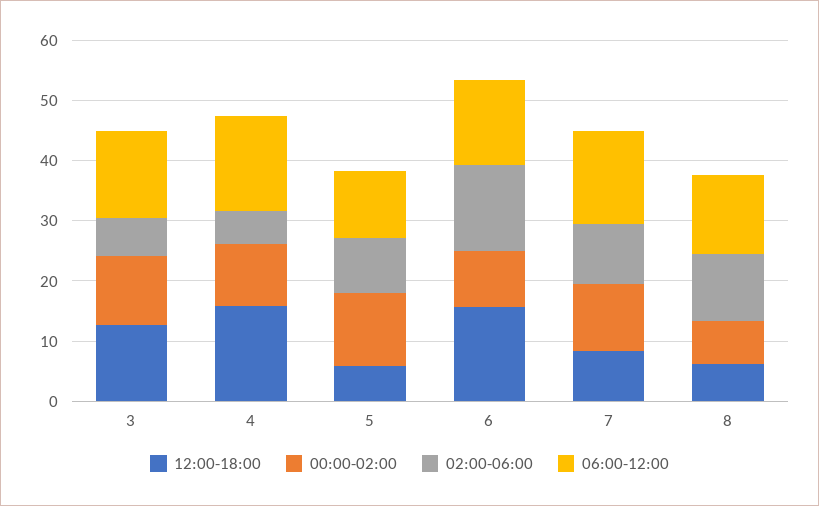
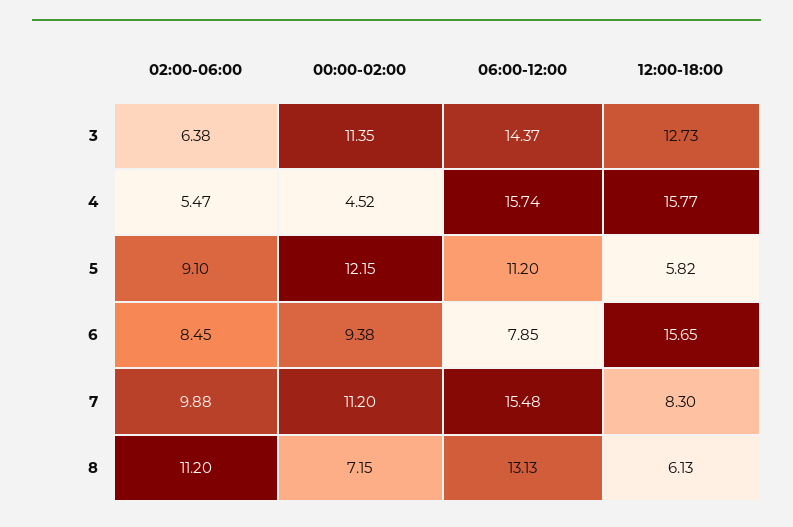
  {
    "12:00-18:00": {
      "3": 12.73,
      "4": 15.77,
      "5": 5.82,
      "6": 15.65,
      "7": 8.3,
      "8": 6.13
    },
    "00:00-02:00": {
      "3": 11.35,
-     "4": 10,
+     "4": 4.52,
      "5": 12.15,
      "6": 9.38,
      "7": 11.2,
      "8": 7.15
    },
    "02:00-06:00": {
      "3": 6.38,
      "4": 5.47,
      "5": 9.1,
-     "6": 14,
+     "6": 8.45,
      "7": 9.88,
      "8": 11.2
    },
    "06:00-12:00": {
      "3": 14.37,
      "4": 15.74,
      "5": 11.2,
-     "6": 14,
+     "6": 7.85,
      "7": 15.48,
      "8": 13.13
    }
  }

